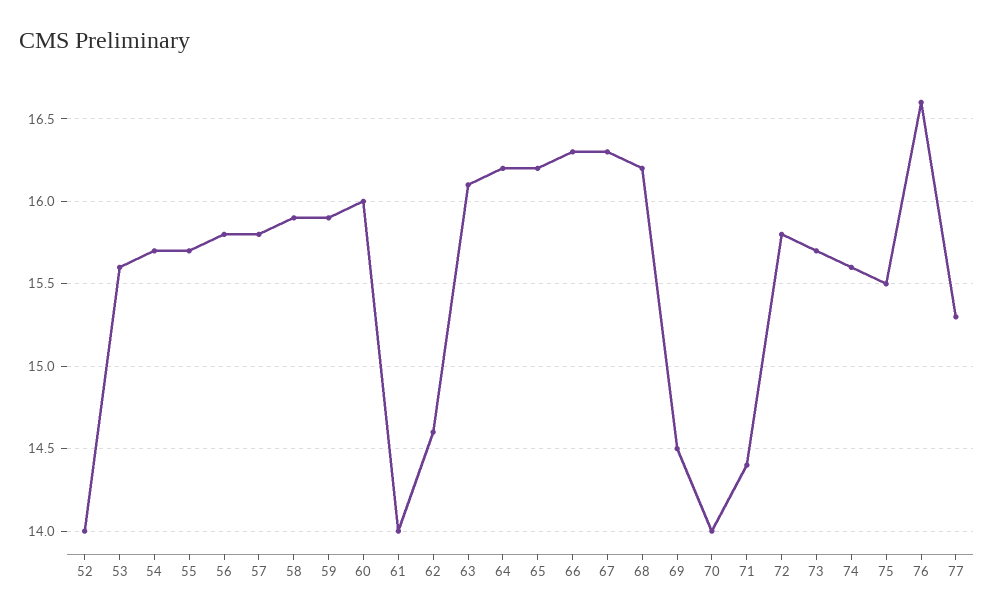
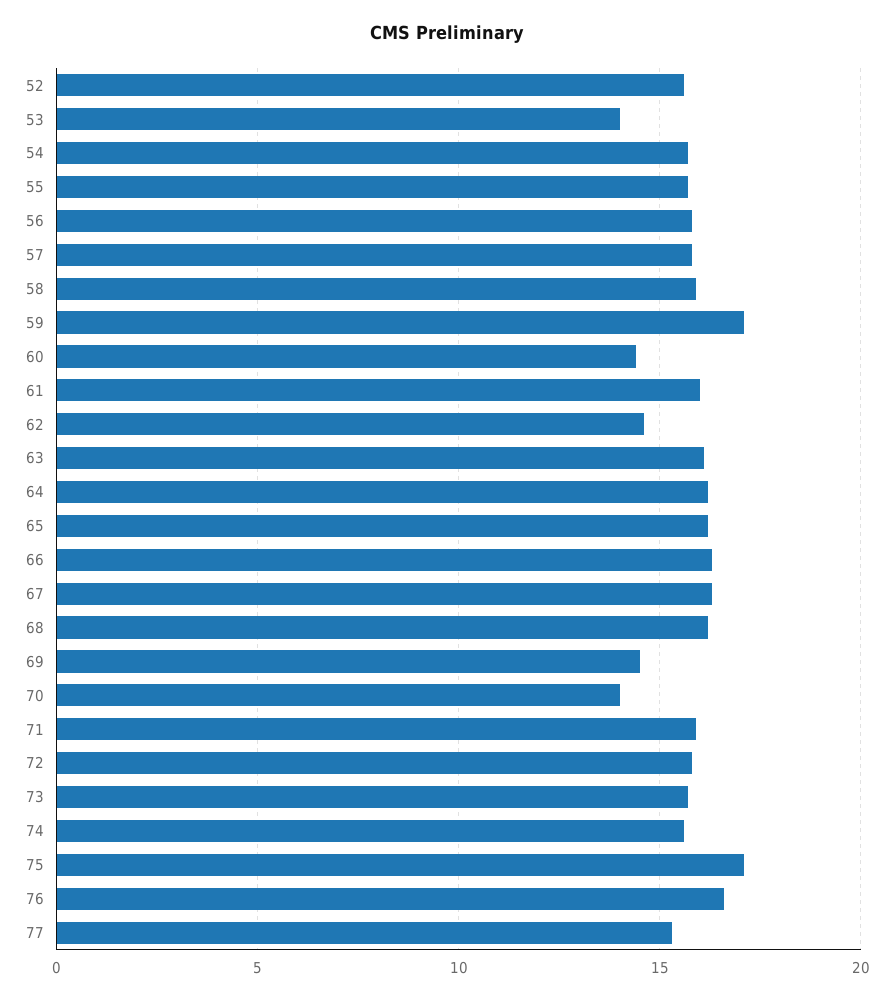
  {
-   "52": 14,
+   "52": 15.5,
-   "53": 15.6,
+   "53": 14,
    "54": 15.7,
    "55": 15.7,
    "56": 15.8,
    "57": 15.8,
    "58": 15.9,
-   "59": 15.9,
+   "59": 17,
-   "60": 16,
+   "60": 14.5,
-   "61": 14,
+   "61": 16,
    "62": 14.6,
    "63": 16.1,
    "64": 16.2,
    "65": 16.2,
    "66": 16.3,
    "67": 16.3,
    "68": 16.2,
    "69": 14.5,
    "70": 14,
-   "71": 14.4,
+   "71": 16,
    "72": 15.8,
    "73": 15.7,
    "74": 15.6,
-   "75": 15.5,
+   "75": 17,
    "76": 16.6,
    "77": 15.3
  }

